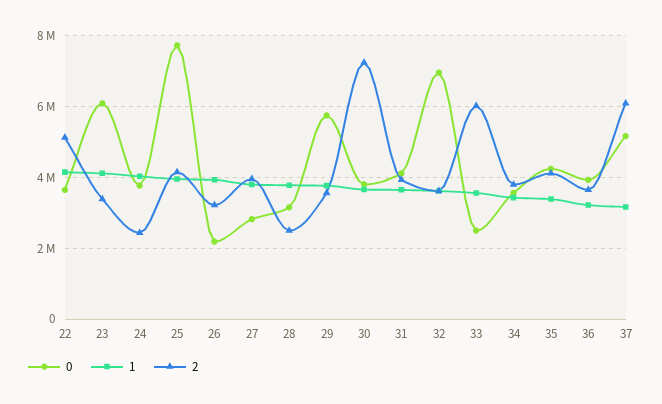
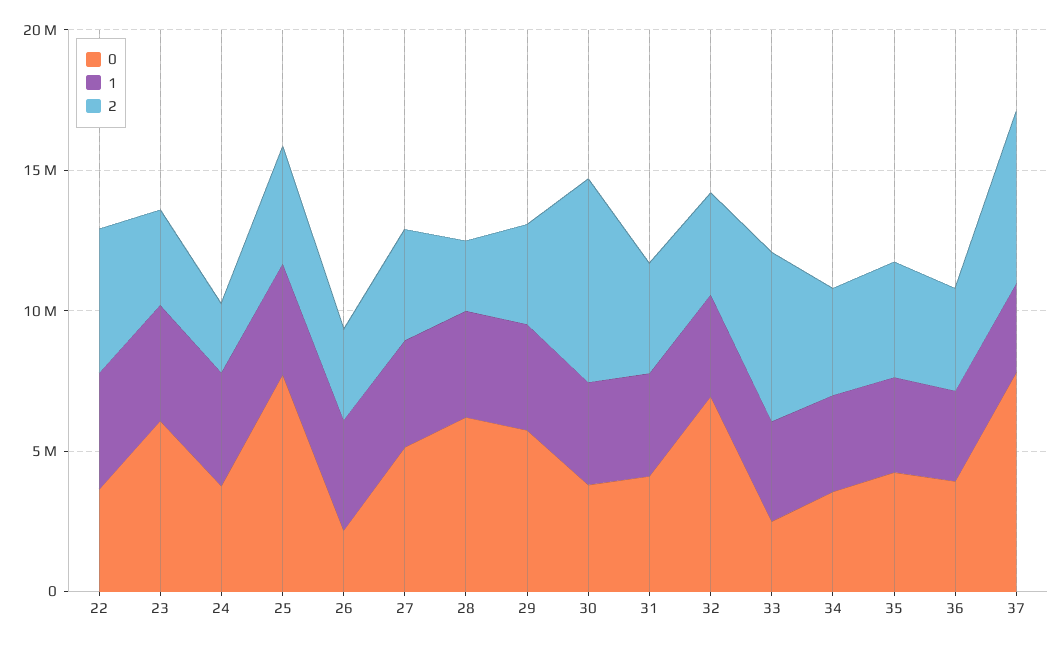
  {
    "0": {
      "22": 3600000,
      "23": 6000000,
      "24": 3800000,
      "25": 7800000,
      "26": 2200000,
-     "27": 2800000,
+     "27": 5000000,
-     "28": 3200000,
+     "28": 6000000,
      "29": 5800000,
      "30": 3800000,
      "31": 4200000,
      "32": 7000000,
      "33": 2400000,
      "34": 3600000,
      "35": 4200000,
      "36": 4000000,
-     "37": 5200000
+     "37": 8000000
    },
    "1": {
      "22": 4200000,
      "23": 4200000,
      "24": 4000000,
      "25": 4000000,
      "26": 4000000,
      "27": 3800000,
      "28": 3800000,
      "29": 3800000,
      "30": 3600000,
      "31": 3600000,
      "32": 3600000,
      "33": 3600000,
      "34": 3400000,
      "35": 3400000,
      "36": 3200000,
      "37": 3200000
    },
    "2": {
      "22": 5200000,
      "23": 3400000,
      "24": 2400000,
      "25": 4200000,
      "26": 3200000,
      "27": 4000000,
      "28": 2400000,
      "29": 3600000,
      "30": 7200000,
      "31": 4000000,
      "32": 3600000,
      "33": 6000000,
      "34": 3800000,
      "35": 4200000,
      "36": 3600000,
      "37": 6000000
    }
  }

